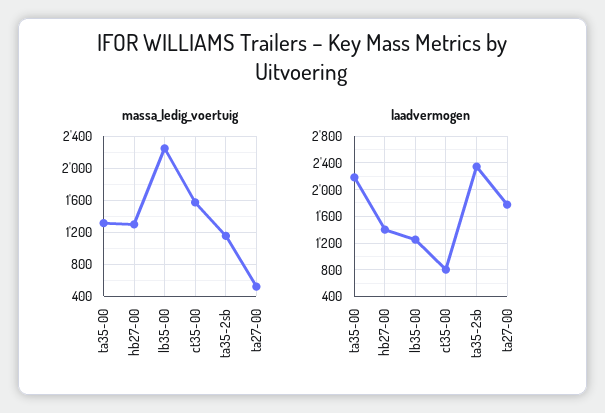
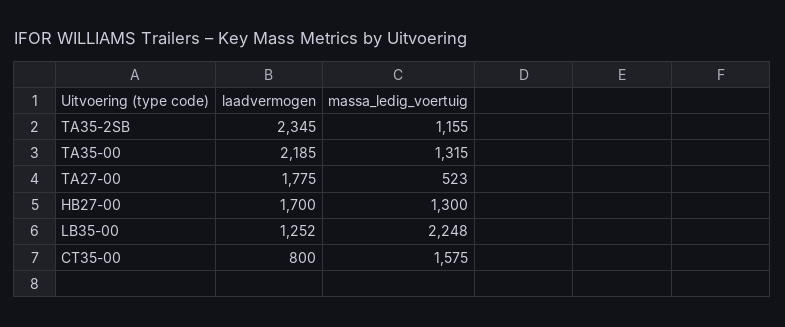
  {
    "massa_ledig_voertuig": {
      "ta35-00": 1315,
      "hb27-00": 1300,
      "lb35-00": 2248,
      "ct35-00": 1575,
      "ta35-2sb": 1155,
      "ta27-00": 523
    },
    "laadvermogen": {
      "ta35-00": 2185,
-     "hb27-00": 1400,
+     "hb27-00": 1700,
      "lb35-00": 1252,
      "ct35-00": 800,
      "ta35-2sb": 2345,
      "ta27-00": 1775
    }
  }

